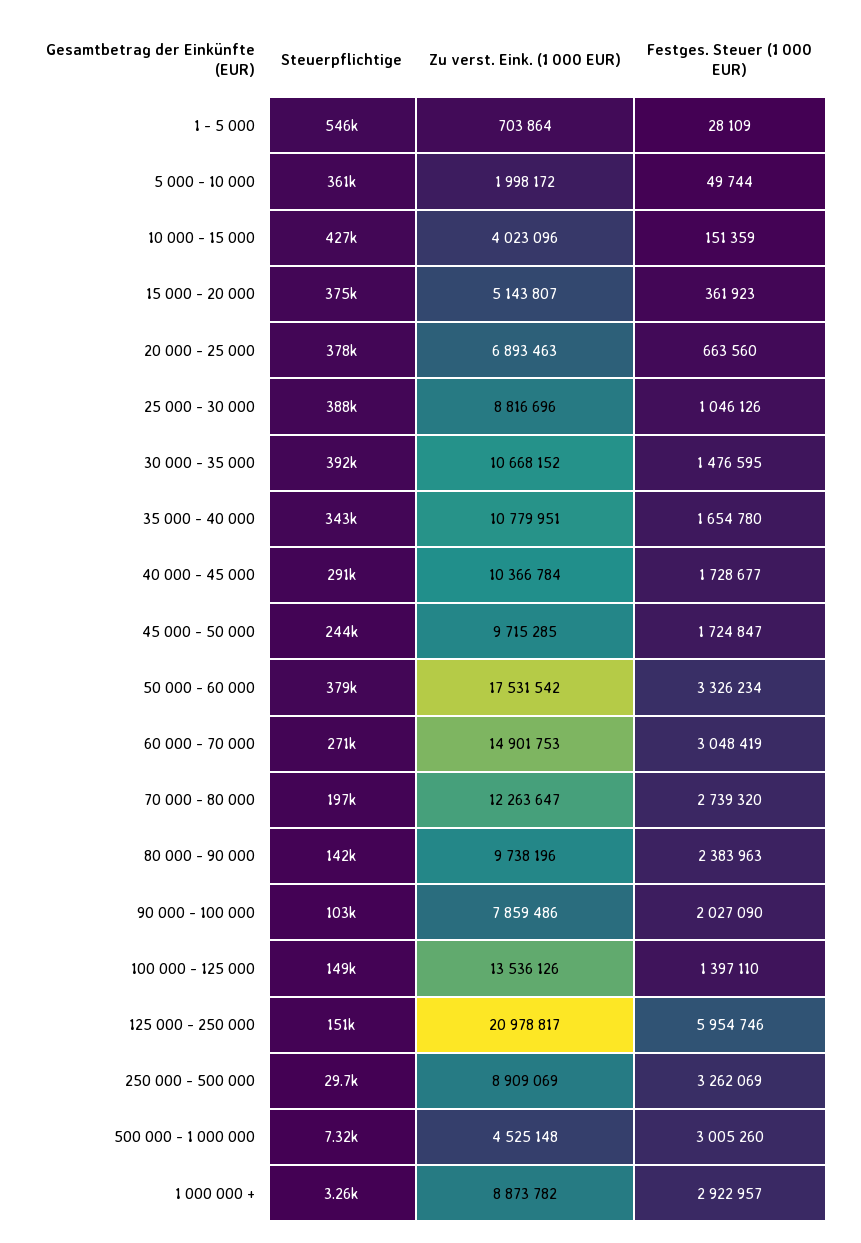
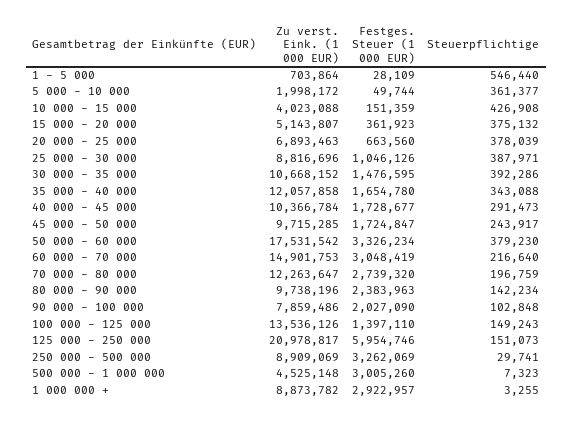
  {
    "Steuerpflichtige": {
      "1 - 5 000": 546440,
      "5 000 - 10 000": 361377,
      "10 000 - 15 000": 426908,
      "15 000 - 20 000": 375132,
      "20 000 - 25 000": 378039,
      "25 000 - 30 000": 387971,
      "30 000 - 35 000": 392286,
      "35 000 - 40 000": 343088,
      "40 000 - 45 000": 291473,
      "45 000 - 50 000": 243917,
      "50 000 - 60 000": 379230,
-     "60 000 - 70 000": 271000,
+     "60 000 - 70 000": 216640,
      "70 000 - 80 000": 196759,
      "80 000 - 90 000": 142234,
      "90 000 - 100 000": 102848,
      "100 000 - 125 000": 149243,
      "125 000 - 250 000": 151073,
      "250 000 - 500 000": 29741,
      "500 000 - 1 000 000": 7323,
      "1 000 000 +": 3255
    },
    "Zu verst. Eink. (1 000 EUR)": {
      "1 - 5 000": 703864,
      "5 000 - 10 000": 1998172,
-     "10 000 - 15 000": 4023096,
+     "10 000 - 15 000": 4023088,
      "15 000 - 20 000": 5143807,
      "20 000 - 25 000": 6893463,
      "25 000 - 30 000": 8816696,
      "30 000 - 35 000": 10668152,
-     "35 000 - 40 000": 10779951,
+     "35 000 - 40 000": 12057858,
      "40 000 - 45 000": 10366784,
      "45 000 - 50 000": 9715285,
      "50 000 - 60 000": 17531542,
      "60 000 - 70 000": 14901753,
      "70 000 - 80 000": 12263647,
      "80 000 - 90 000": 9738196,
      "90 000 - 100 000": 7859486,
      "100 000 - 125 000": 13536126,
      "125 000 - 250 000": 20978817,
      "250 000 - 500 000": 8909069,
      "500 000 - 1 000 000": 4525148,
      "1 000 000 +": 8873782
    },
    "Festges. Steuer (1 000 EUR)": {
      "1 - 5 000": 28109,
      "5 000 - 10 000": 49744,
      "10 000 - 15 000": 151359,
      "15 000 - 20 000": 361923,
      "20 000 - 25 000": 663560,
      "25 000 - 30 000": 1046126,
      "30 000 - 35 000": 1476595,
      "35 000 - 40 000": 1654780,
      "40 000 - 45 000": 1728677,
      "45 000 - 50 000": 1724847,
      "50 000 - 60 000": 3326234,
      "60 000 - 70 000": 3048419,
      "70 000 - 80 000": 2739320,
      "80 000 - 90 000": 2383963,
      "90 000 - 100 000": 2027090,
      "100 000 - 125 000": 1397110,
      "125 000 - 250 000": 5954746,
      "250 000 - 500 000": 3262069,
      "500 000 - 1 000 000": 3005260,
      "1 000 000 +": 2922957
    }
  }

